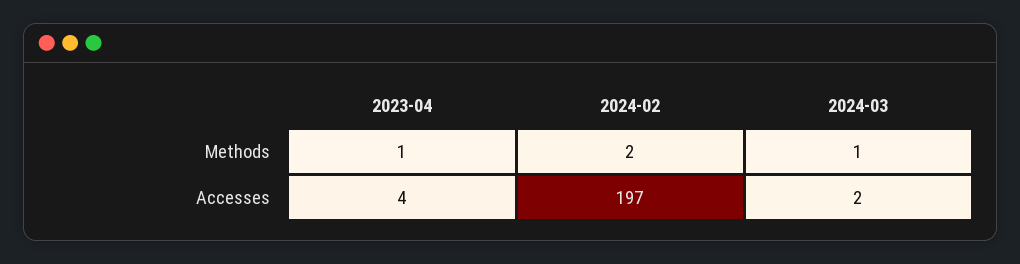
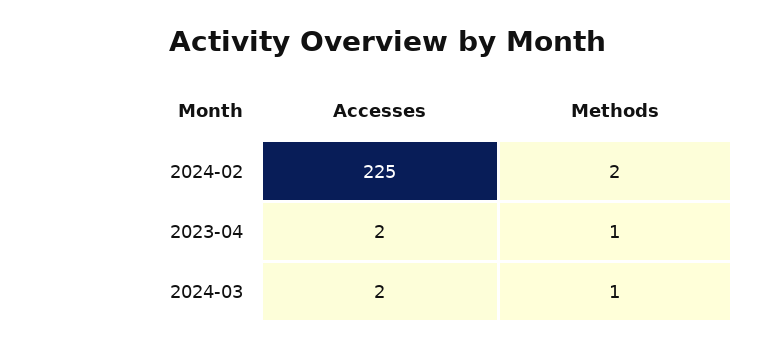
  {
    "2023-04": {
      "Methods": 1,
-     "Accesses": 4
+     "Accesses": 2
    },
    "2024-02": {
      "Methods": 2,
-     "Accesses": 197
+     "Accesses": 225
    },
    "2024-03": {
      "Methods": 1,
      "Accesses": 2
    }
  }

